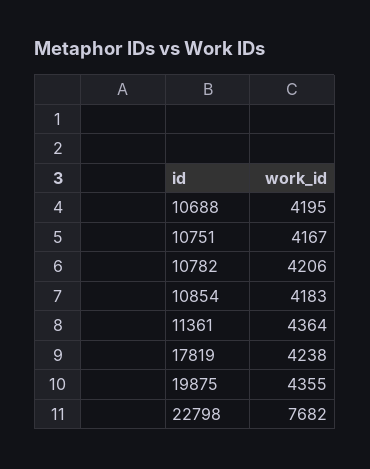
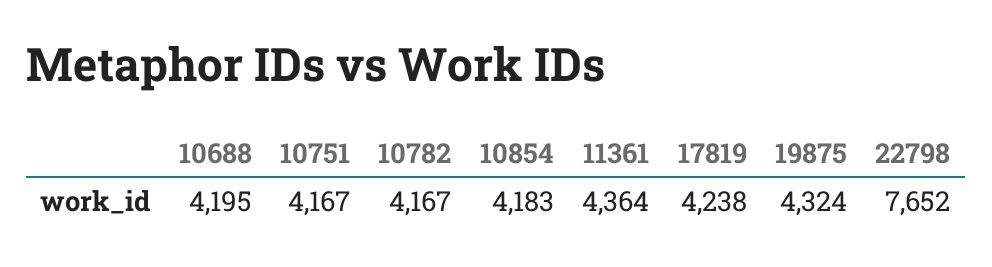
  {
    "10688": 4195,
    "10751": 4167,
-   "10782": 4206,
+   "10782": 4167,
    "10854": 4183,
    "11361": 4364,
    "17819": 4238,
-   "19875": 4355,
+   "19875": 4324,
-   "22798": 7682
+   "22798": 7652
  }

